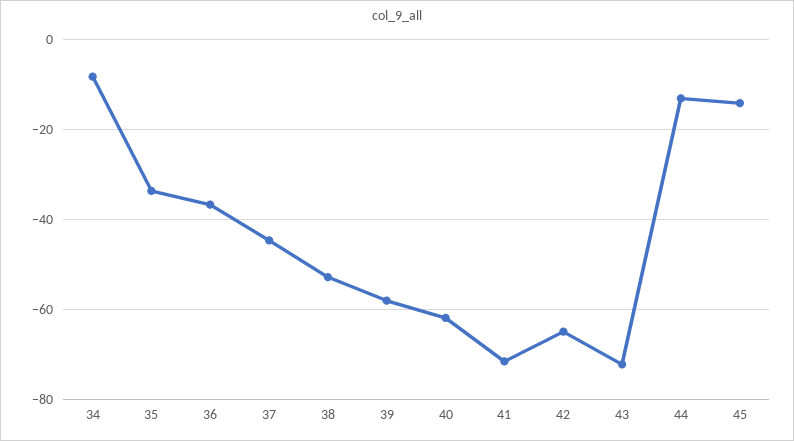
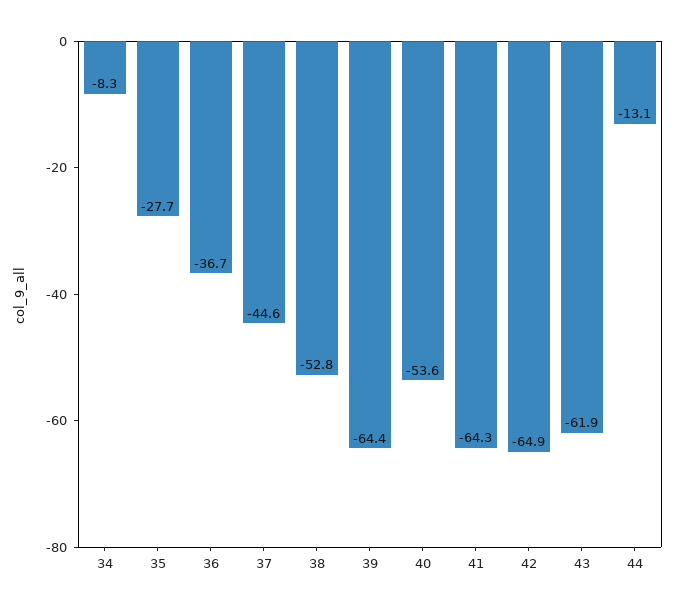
  {
    "34": -8.3,
-   "35": -34,
+   "35": -27.7,
    "36": -36.7,
    "37": -44.6,
    "38": -52.8,
-   "39": -58,
+   "39": -64.4,
-   "40": -62,
+   "40": -53.6,
-   "41": -72,
+   "41": -64.3,
    "42": -64.9,
-   "43": -72,
+   "43": -61.9,
-   "44": -13.1,
+   "44": -13.1
-   "45": -14
  }

